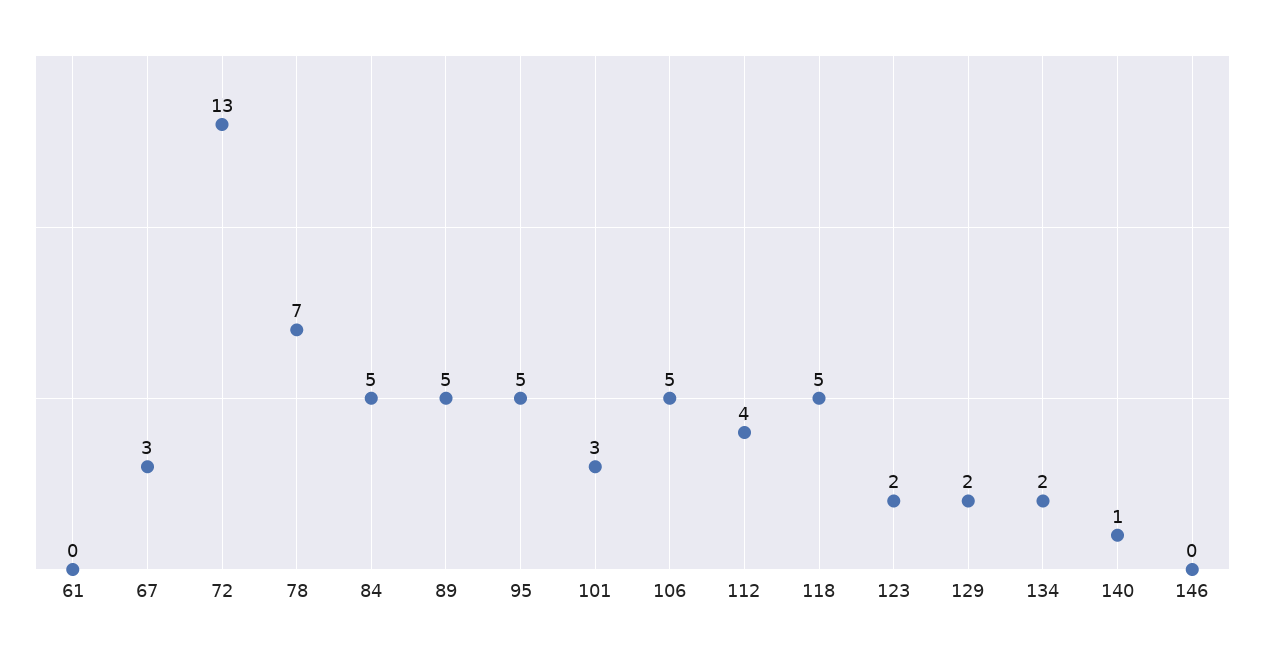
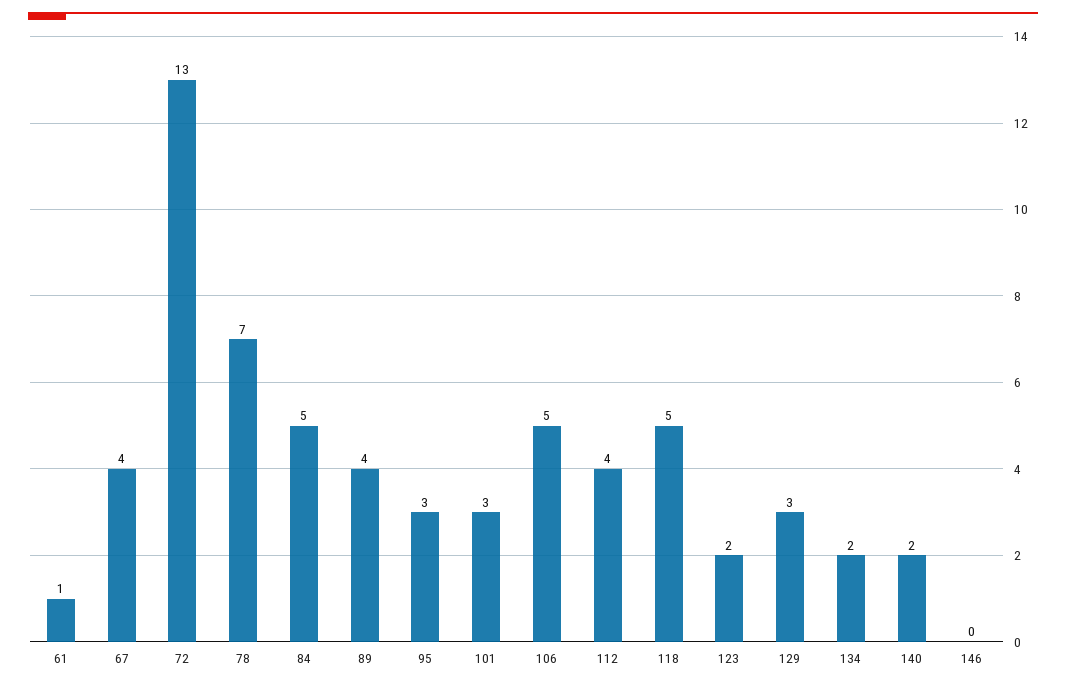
  {
-   "61": 0,
+   "61": 1,
-   "67": 3,
+   "67": 4,
    "72": 13,
    "78": 7,
    "84": 5,
-   "89": 5,
+   "89": 4,
-   "95": 5,
+   "95": 3,
    "101": 3,
    "106": 5,
    "112": 4,
    "118": 5,
    "123": 2,
-   "129": 2,
+   "129": 3,
    "134": 2,
-   "140": 1,
+   "140": 2,
    "146": 0
  }

